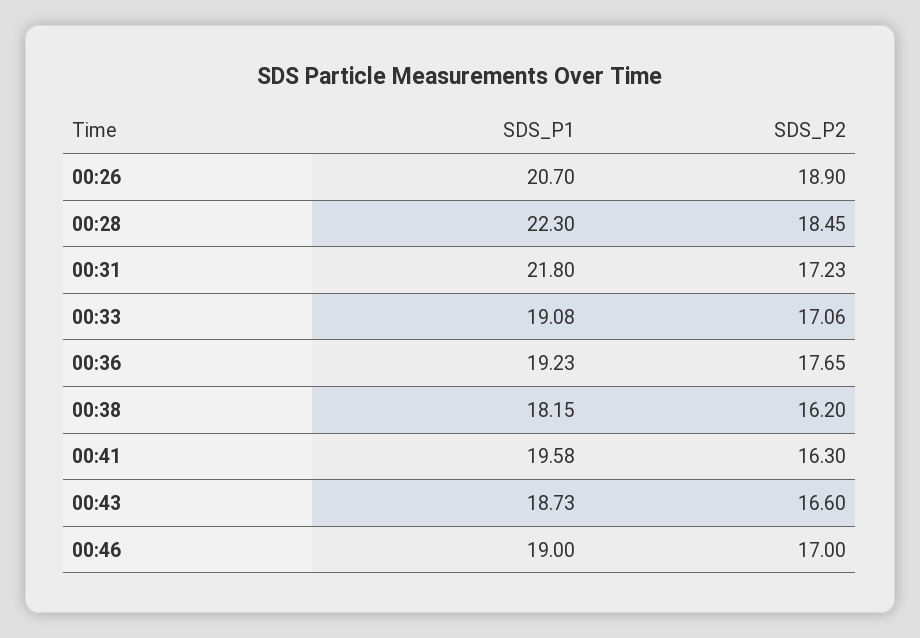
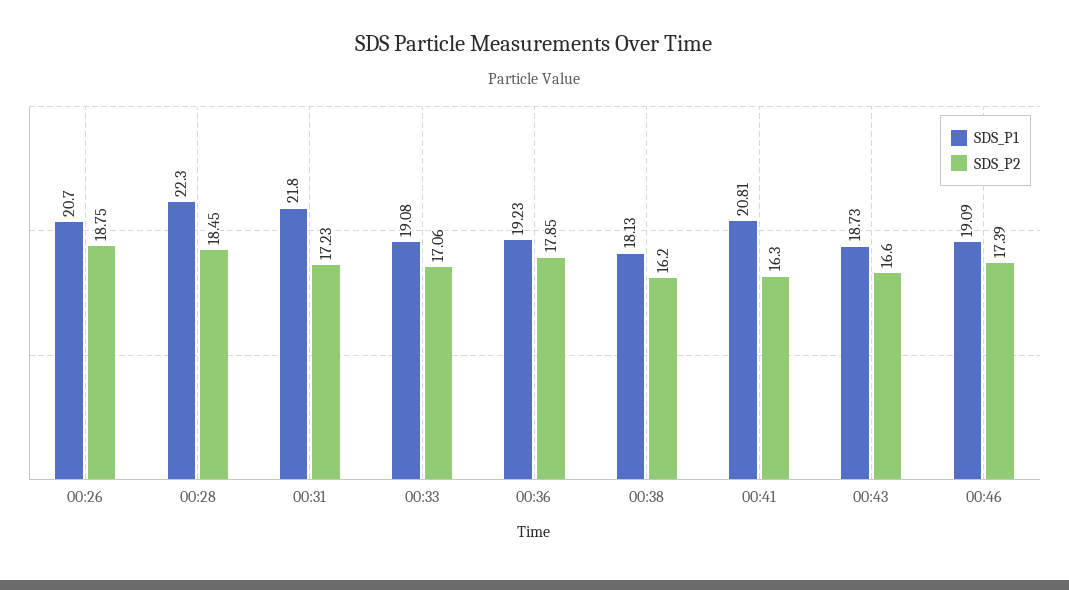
  {
    "SDS_P1": {
      "00:26": 20.7,
      "00:28": 22.3,
      "00:31": 21.8,
      "00:33": 19.08,
      "00:36": 19.23,
-     "00:38": 18.15,
+     "00:38": 18.13,
-     "00:41": 19.58,
+     "00:41": 20.81,
      "00:43": 18.73,
-     "00:46": 19
+     "00:46": 19.09
    },
    "SDS_P2": {
-     "00:26": 18.9,
+     "00:26": 18.75,
      "00:28": 18.45,
      "00:31": 17.23,
      "00:33": 17.06,
-     "00:36": 17.65,
+     "00:36": 17.85,
      "00:38": 16.2,
      "00:41": 16.3,
      "00:43": 16.6,
-     "00:46": 17
+     "00:46": 17.39
    }
  }

